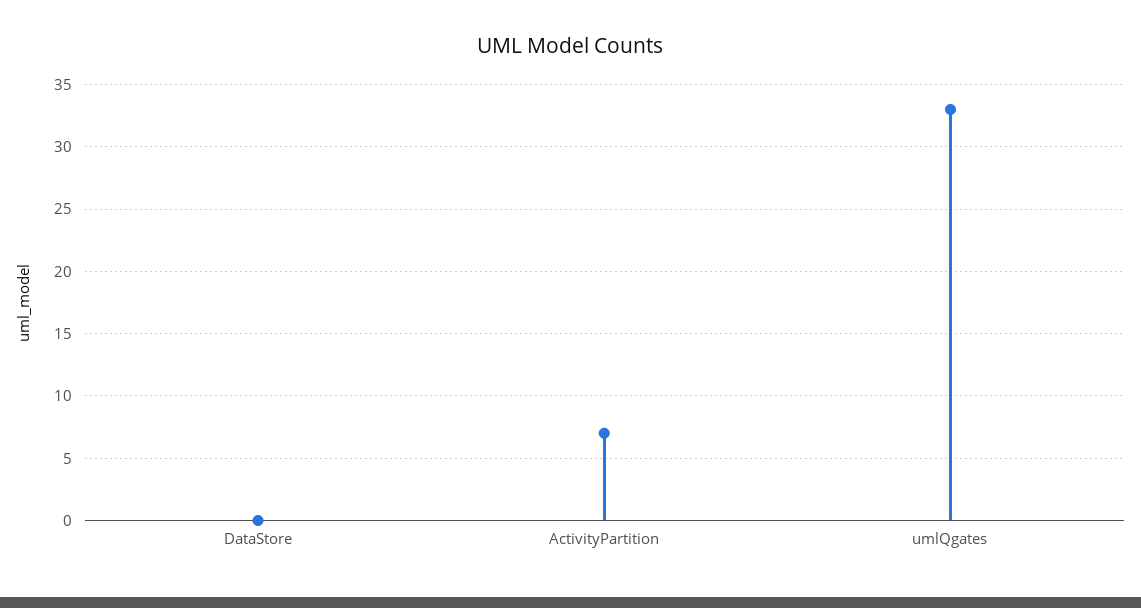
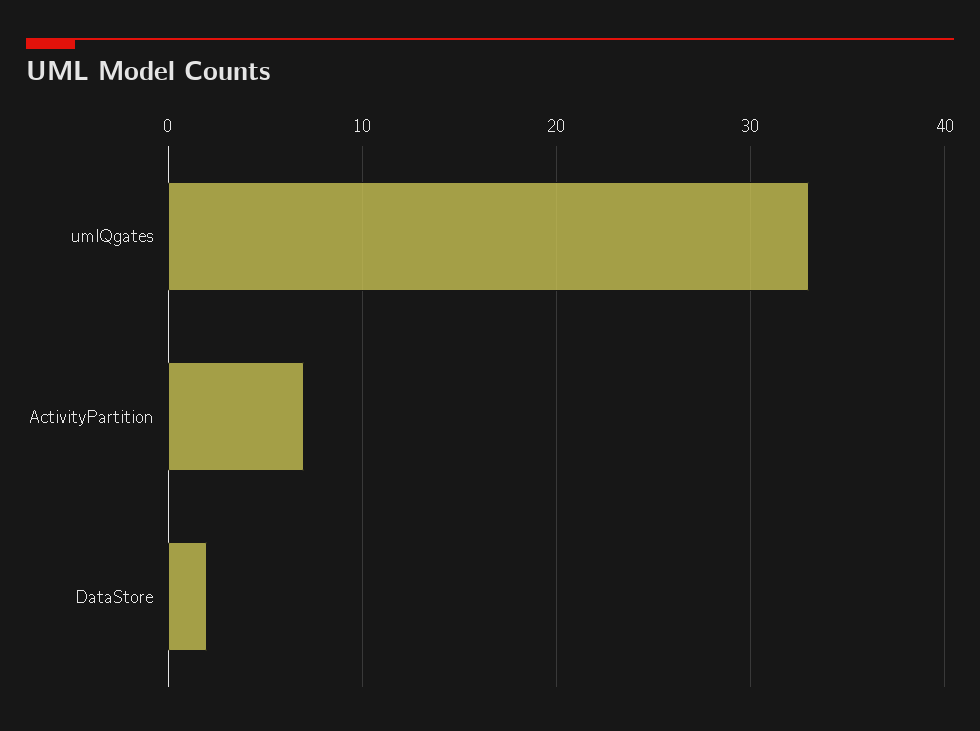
  {
-   "DataStore": 0,
+   "DataStore": 2,
    "ActivityPartition": 7,
    "umlQgates": 33
  }

